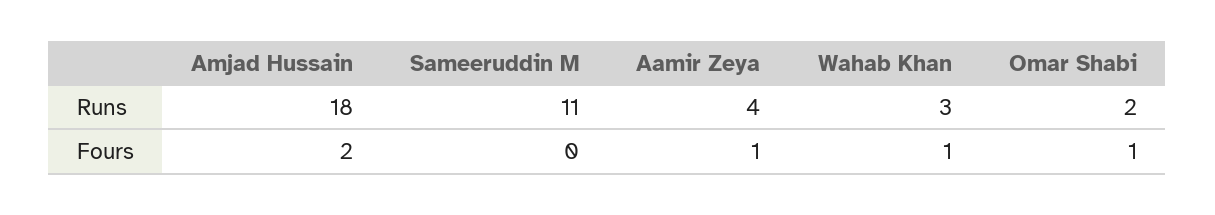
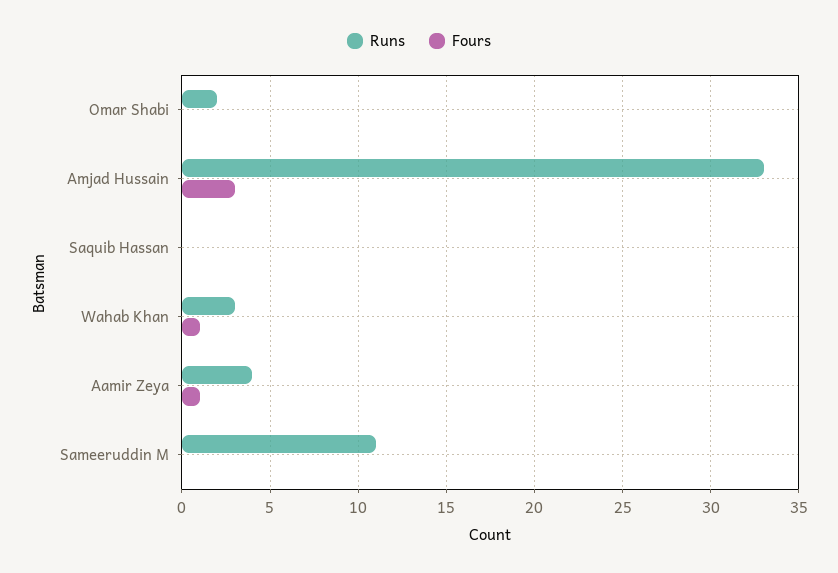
  {
    "Runs": {
-     "Amjad Hussain": 18,
+     "Amjad Hussain": 33,
      "Sameeruddin M": 11,
      "Aamir Zeya": 4,
      "Wahab Khan": 3,
-     "Omar Shabi": 2
+     "Omar Shabi": 2,
+     "Saquib Hassan": 0
    },
    "Fours": {
-     "Amjad Hussain": 2,
+     "Amjad Hussain": 3,
      "Sameeruddin M": 0,
      "Aamir Zeya": 1,
      "Wahab Khan": 1,
-     "Omar Shabi": 1
+     "Omar Shabi": 0,
+     "Saquib Hassan": 0
    }
  }

